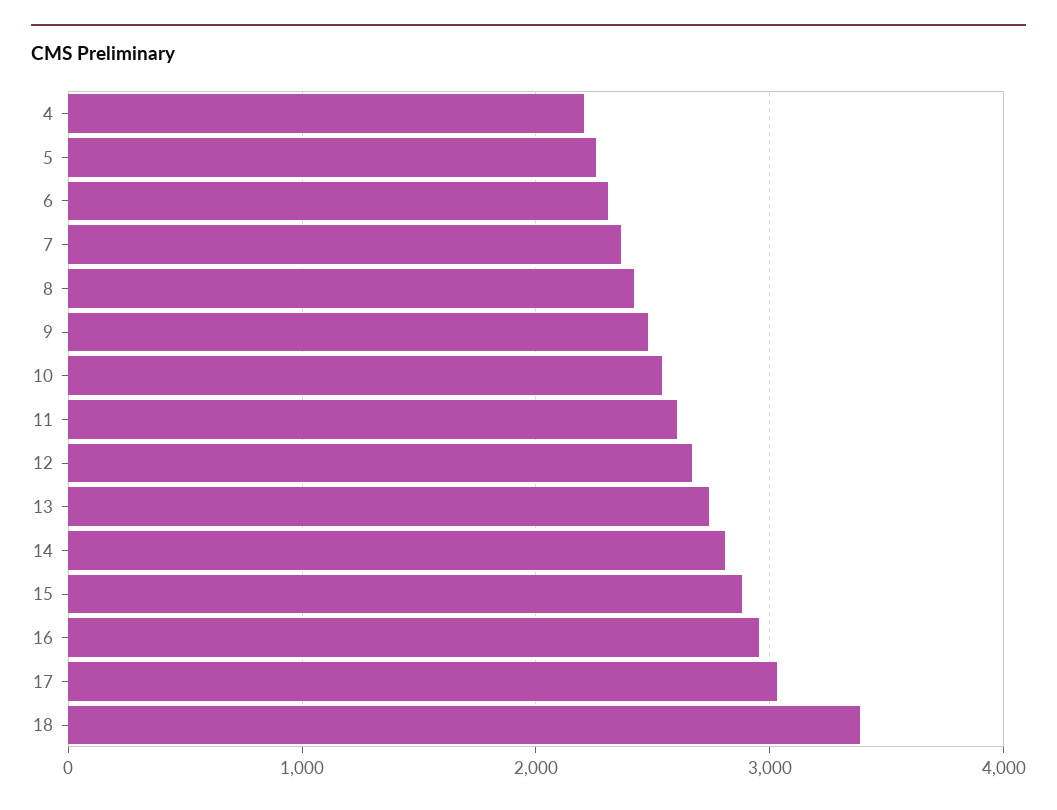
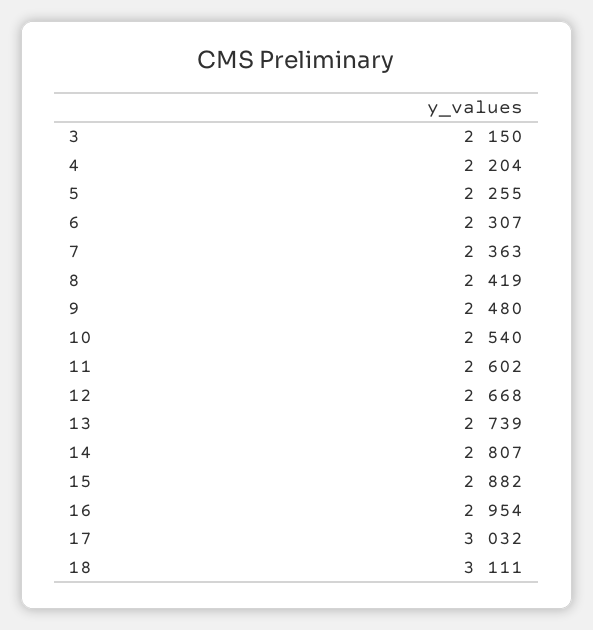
  {
    "4": 2204,
    "5": 2255,
    "6": 2307,
    "7": 2363,
    "8": 2419,
    "9": 2480,
    "10": 2540,
    "11": 2602,
    "12": 2668,
    "13": 2739,
    "14": 2807,
    "15": 2882,
    "16": 2954,
    "17": 3032,
-   "18": 3400
+   "18": 3111,
+   "3": 2150
  }

